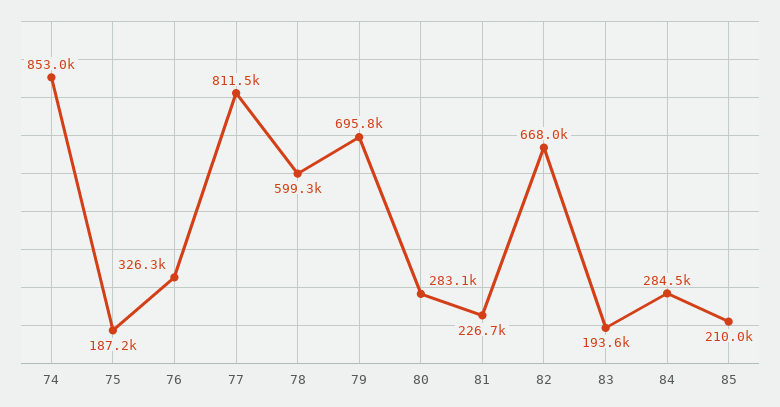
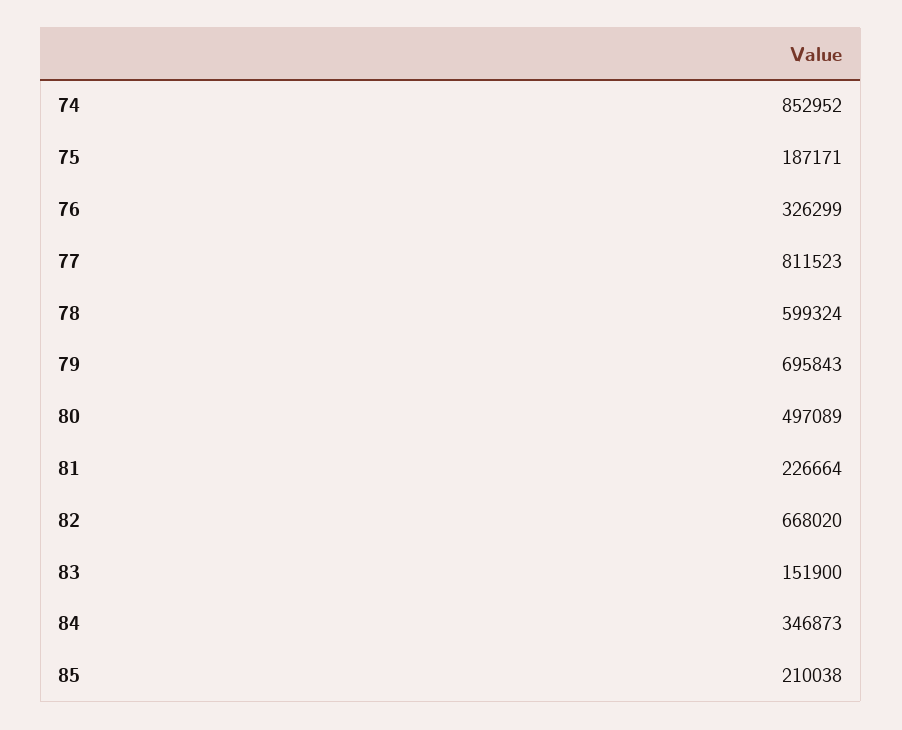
  {
    "74": 852952,
    "75": 187171,
    "76": 326299,
    "77": 811523,
    "78": 599324,
    "79": 695843,
-   "80": 283100,
+   "80": 497089,
    "81": 226664,
    "82": 668020,
-   "83": 193600,
+   "83": 151900,
-   "84": 284500,
+   "84": 346873,
    "85": 210038
  }

